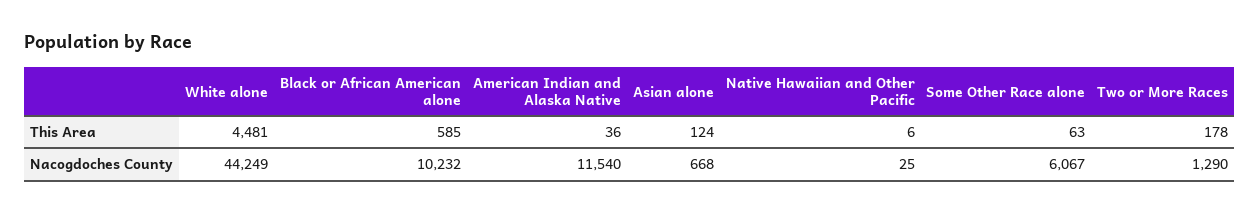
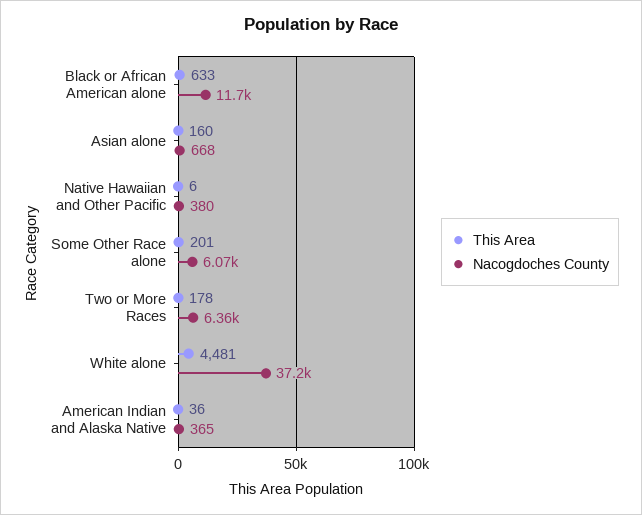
  {
    "This Area": {
      "White alone": 4481,
-     "Black or African American alone": 585,
+     "Black or African American alone": 633,
      "American Indian and Alaska Native": 36,
-     "Asian alone": 124,
+     "Asian alone": 160,
      "Native Hawaiian and Other Pacific": 6,
-     "Some Other Race alone": 63,
+     "Some Other Race alone": 201,
      "Two or More Races": 178
    },
    "Nacogdoches County": {
-     "White alone": 44249,
+     "White alone": 37200,
-     "Black or African American alone": 10232,
+     "Black or African American alone": 11700,
-     "American Indian and Alaska Native": 11540,
+     "American Indian and Alaska Native": 365,
      "Asian alone": 668,
-     "Native Hawaiian and Other Pacific": 25,
+     "Native Hawaiian and Other Pacific": 380,
      "Some Other Race alone": 6067,
-     "Two or More Races": 1290
+     "Two or More Races": 6360
    }
  }

